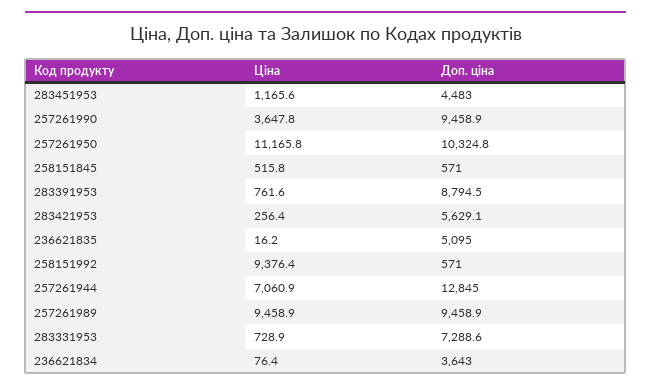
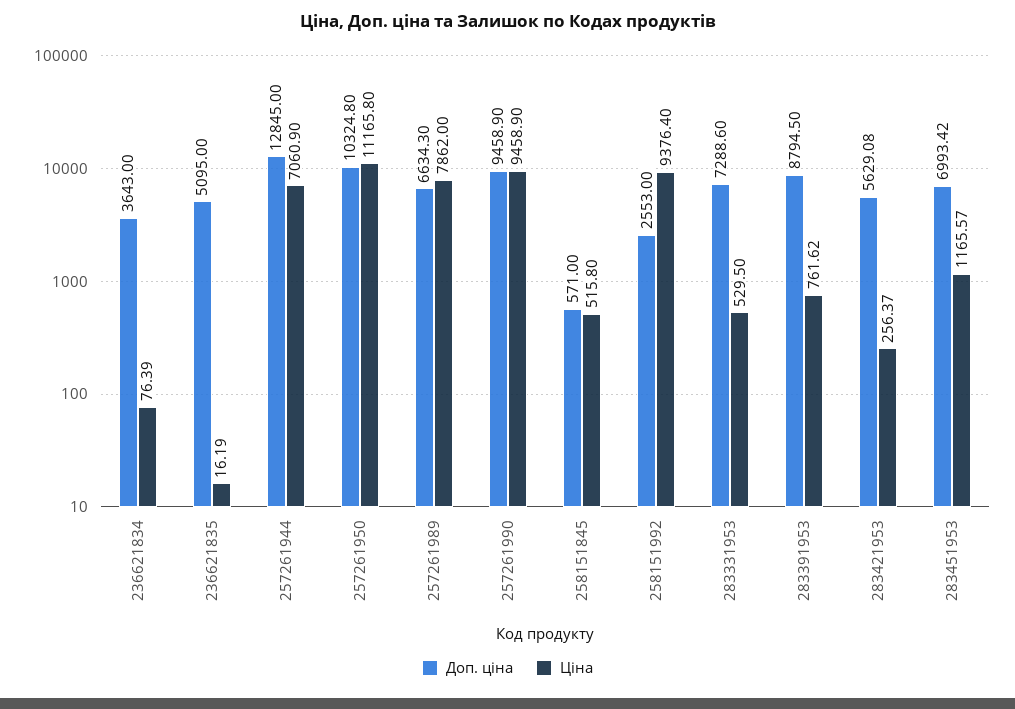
  {
    "Ціна": {
      "283451953": 1165.57,
-     "257261990": 3647.8,
+     "257261990": 9458.9,
      "257261950": 11165.8,
      "258151845": 515.8,
      "283391953": 761.62,
      "283421953": 256.37,
      "236621835": 16.19,
      "258151992": 9376.4,
      "257261944": 7060.9,
-     "257261989": 9458.9,
+     "257261989": 7862,
-     "283331953": 728.9,
+     "283331953": 529.5,
      "236621834": 76.39
    },
    "Доп. ціна": {
-     "283451953": 4483,
+     "283451953": 6993.42,
      "257261990": 9458.9,
      "257261950": 10324.8,
      "258151845": 571,
      "283391953": 8794.5,
      "283421953": 5629.08,
      "236621835": 5095,
-     "258151992": 571,
+     "258151992": 2553,
      "257261944": 12845,
-     "257261989": 9458.9,
+     "257261989": 6634.3,
      "283331953": 7288.6,
      "236621834": 3643
    }
  }

